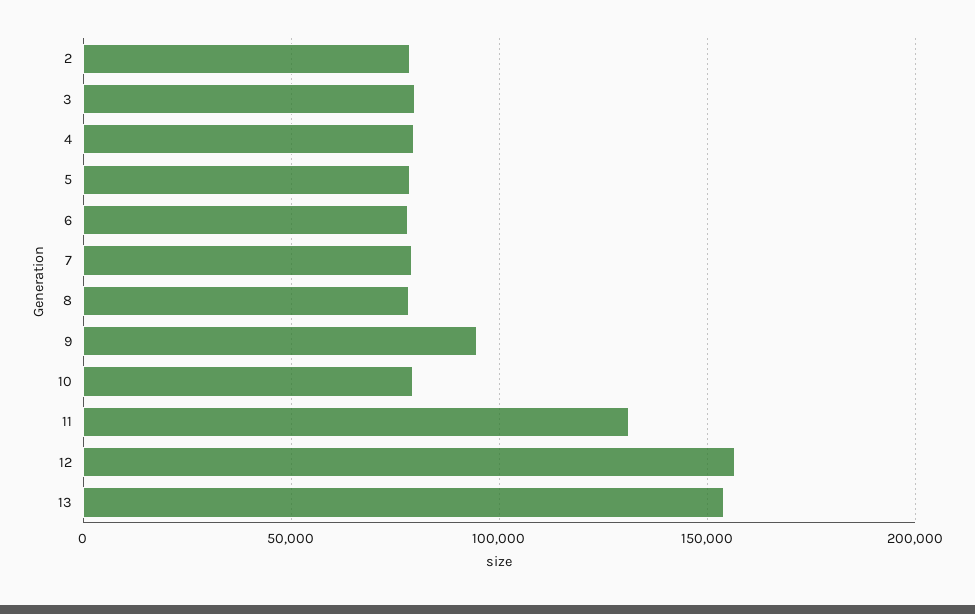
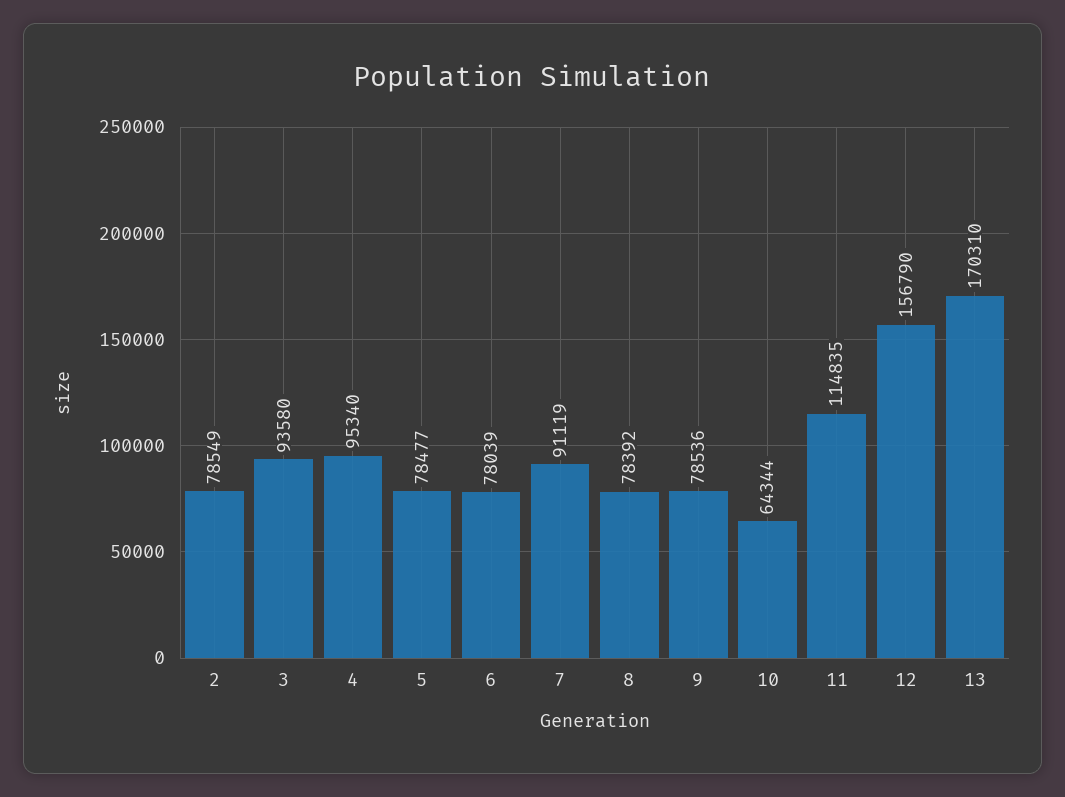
  {
    "2": 78549,
-   "3": 80000,
+   "3": 93580,
-   "4": 80000,
+   "4": 95340,
    "5": 78477,
    "6": 78039,
-   "7": 80000,
+   "7": 91119,
    "8": 78392,
-   "9": 95000,
+   "9": 78536,
-   "10": 80000,
+   "10": 64344,
-   "11": 130000,
+   "11": 114835,
    "12": 156790,
-   "13": 155000
+   "13": 170310
  }

